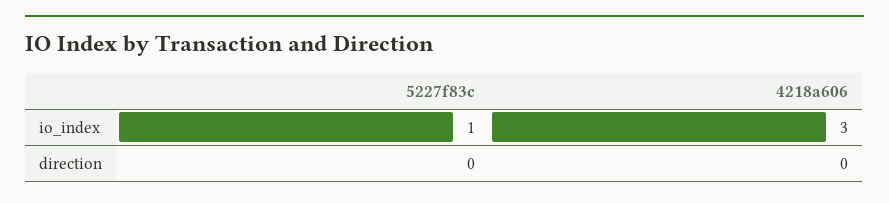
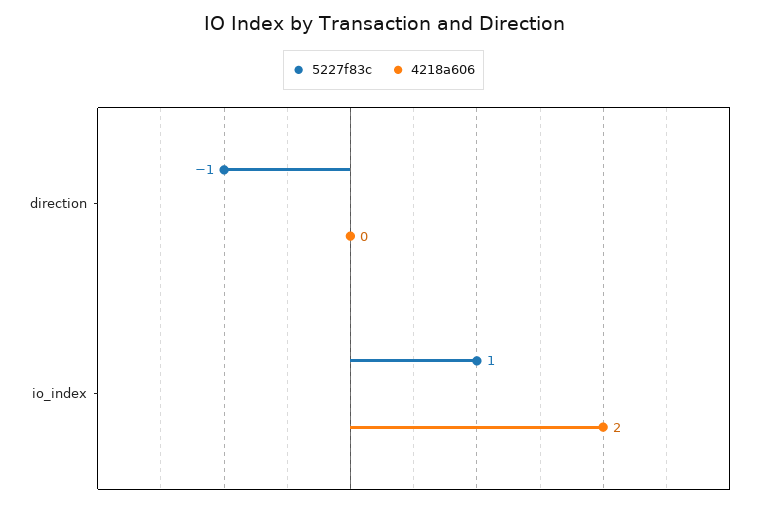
  {
    "5227f83c": {
      "io_index": 1,
-     "direction": 0
+     "direction": -1
    },
    "4218a606": {
-     "io_index": 3,
+     "io_index": 2,
      "direction": 0
    }
  }

